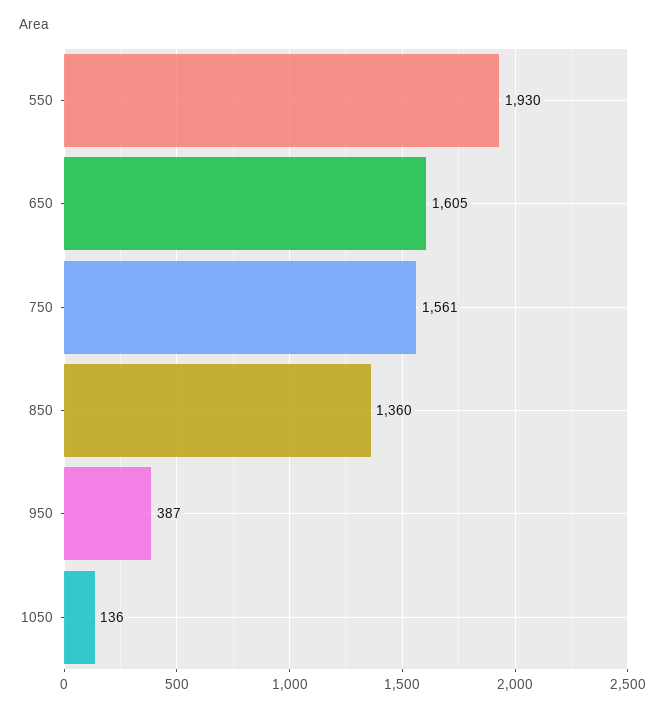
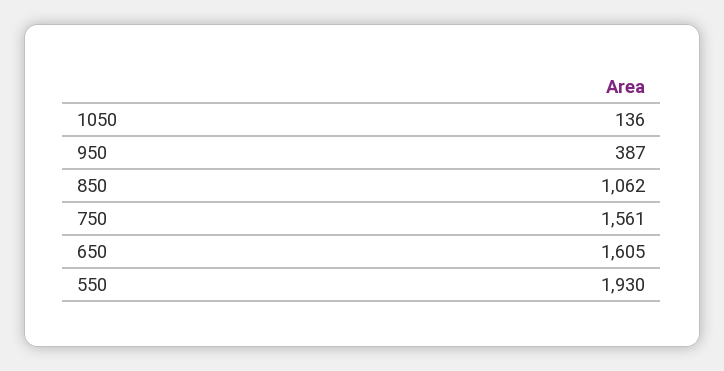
  {
    "550": 1930,
    "650": 1605,
    "750": 1561,
-   "850": 1360,
+   "850": 1062,
    "950": 387,
    "1050": 136
  }

